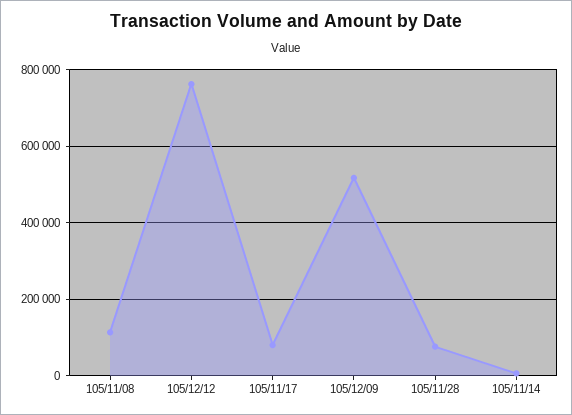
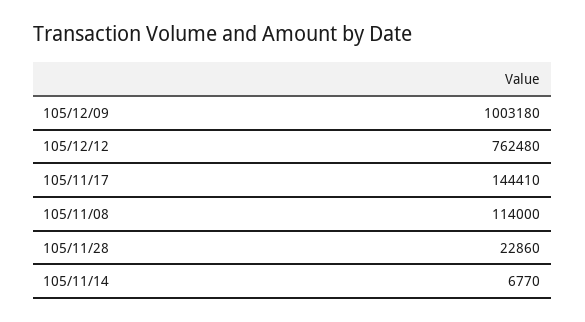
  {
    "105/11/08": 114000,
    "105/12/12": 762480,
-   "105/11/17": 80000,
+   "105/11/17": 144410,
-   "105/12/09": 520000,
+   "105/12/09": 1003180,
-   "105/11/28": 80000,
+   "105/11/28": 22860,
    "105/11/14": 6770
  }

